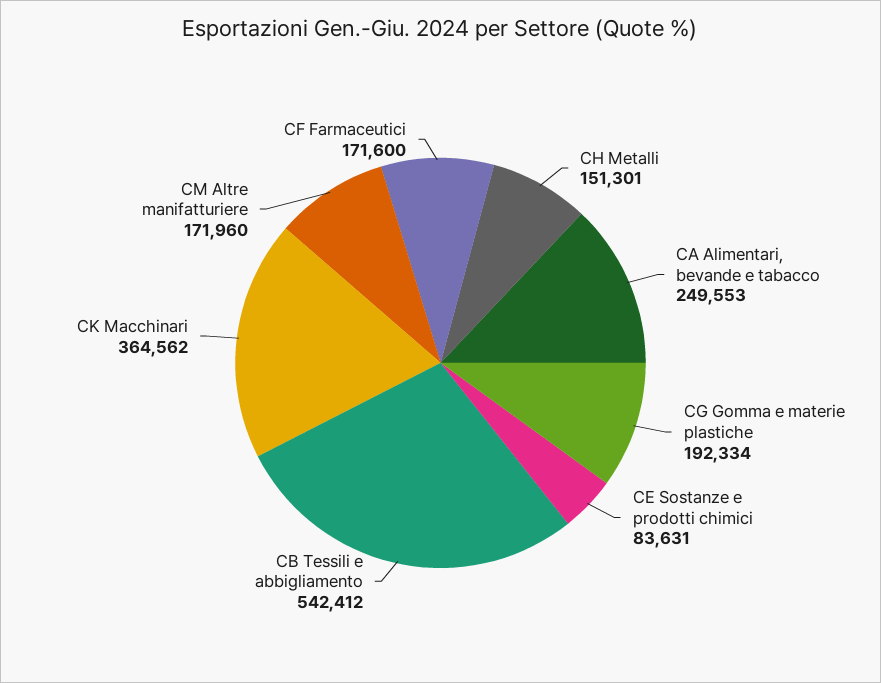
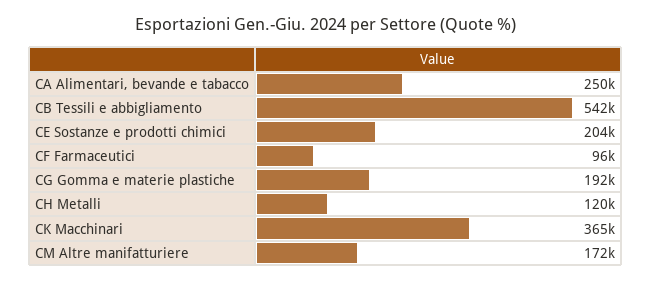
  {
-   "CH Metalli": 151301,
+   "CH Metalli": 120000,
    "CA Alimentari, bevande e tabacco": 249553,
    "CG Gomma e materie plastiche": 192334,
-   "CE Sostanze e prodotti chimici": 83631,
+   "CE Sostanze e prodotti chimici": 204000,
    "CB Tessili e abbigliamento": 542412,
    "CK Macchinari": 364562,
    "CM Altre manifatturiere": 171960,
-   "CF Farmaceutici": 171600
+   "CF Farmaceutici": 96000
  }

